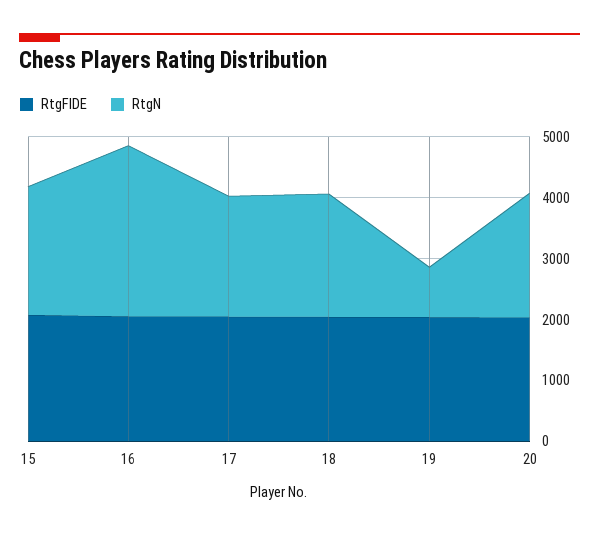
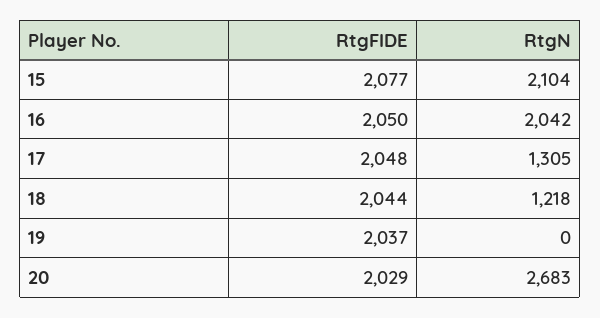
  {
    "RtgFIDE": {
      "15": 2077,
      "16": 2050,
      "17": 2048,
      "18": 2044,
      "19": 2037,
      "20": 2029
    },
    "RtgN": {
      "15": 2104,
-     "16": 2800,
+     "16": 2042,
-     "17": 2000,
+     "17": 1305,
-     "18": 2000,
+     "18": 1218,
-     "19": 800,
+     "19": 0,
-     "20": 2000
+     "20": 2683
    }
  }

